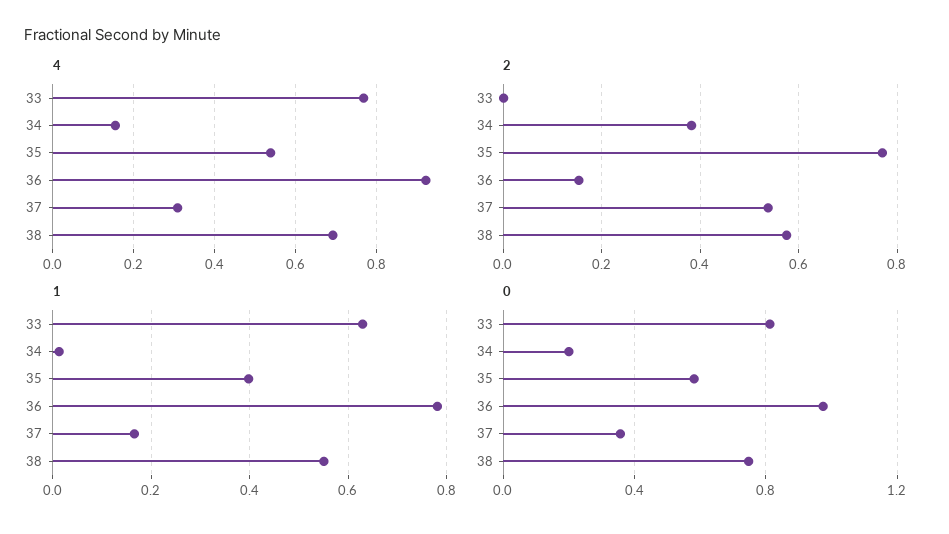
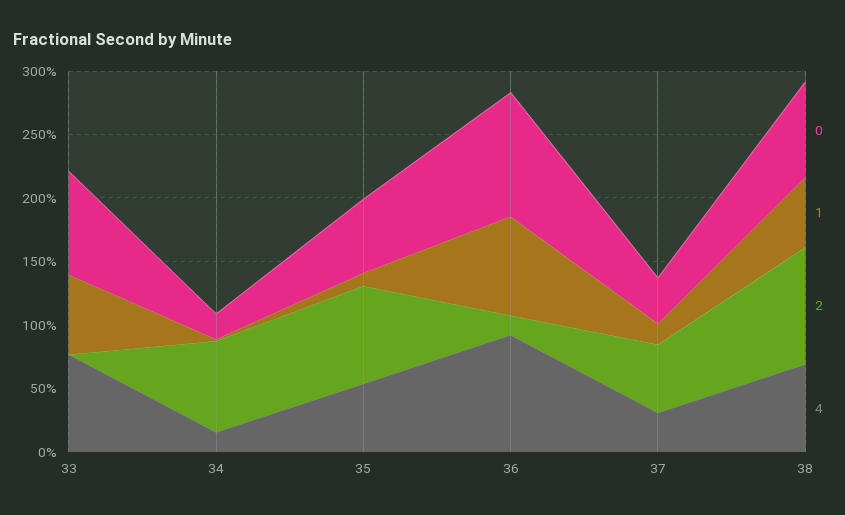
  {
    "4": {
      "33": 0.76,
      "34": 0.16,
      "35": 0.54,
      "36": 0.92,
      "37": 0.3,
      "38": 0.7
    },
    "2": {
      "33": 0,
-     "34": 0.38,
+     "34": 0.7,
      "35": 0.76,
      "36": 0.16,
      "37": 0.54,
-     "38": 0.58
+     "38": 0.9
    },
    "1": {
      "33": 0.62,
      "34": 0.02,
-     "35": 0.4,
+     "35": 0.1,
      "36": 0.78,
      "37": 0.16,
      "38": 0.54
    },
    "0": {
      "33": 0.8,
      "34": 0.2,
      "35": 0.6,
      "36": 0.95,
      "37": 0.35,
      "38": 0.75
    }
  }

